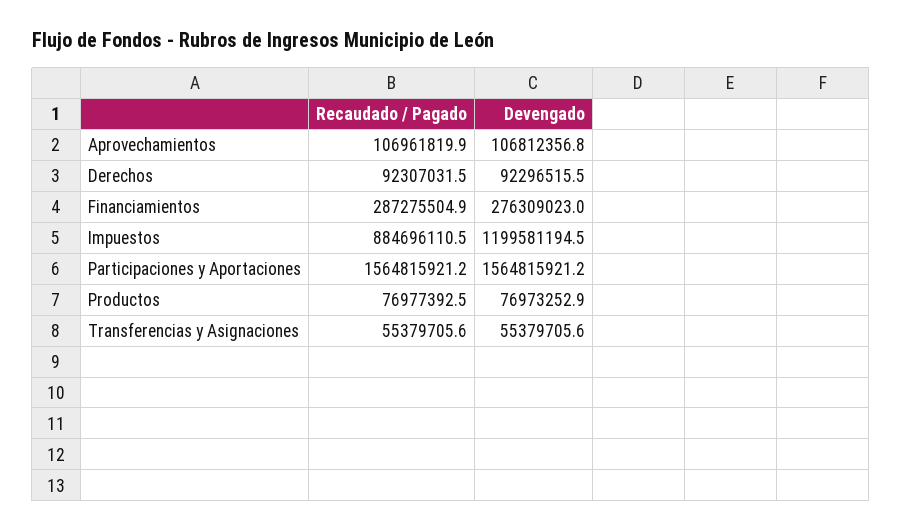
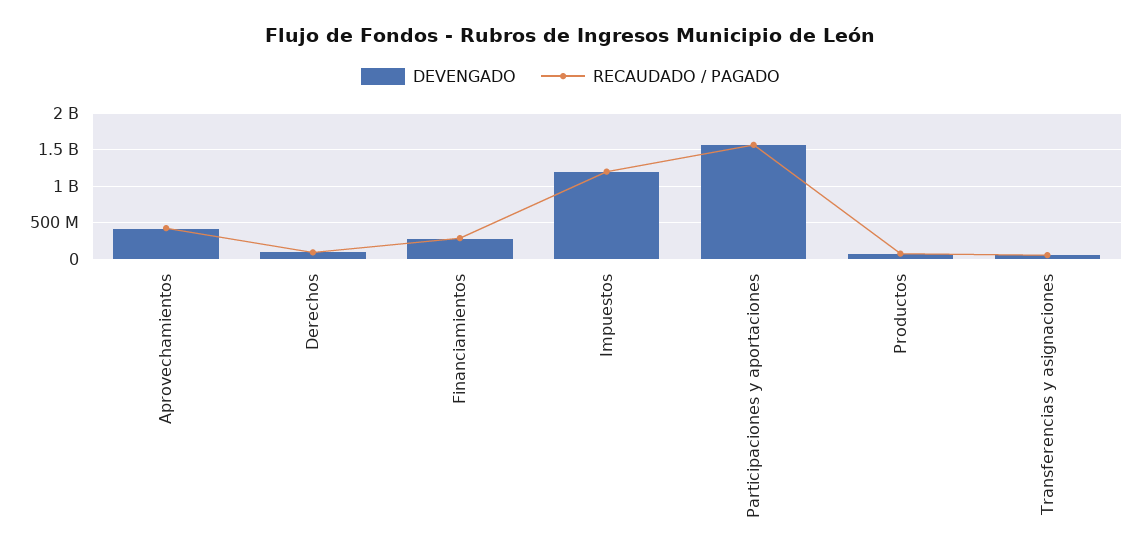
  {
    "Recaudado / Pagado": {
-     "Aprovechamientos": 106961819.9,
+     "Aprovechamientos": 400000000,
      "Derechos": 92307031.5,
      "Financiamientos": 287275504.9,
-     "Impuestos": 884696110.5,
+     "Impuestos": 1200000000,
      "Participaciones y Aportaciones": 1564815921.2,
      "Productos": 76977392.5,
      "Transferencias y Asignaciones": 55379705.6
    },
    "Devengado": {
-     "Aprovechamientos": 106812356.8,
+     "Aprovechamientos": 400000000,
      "Derechos": 92296515.5,
      "Financiamientos": 276309023,
      "Impuestos": 1199581194.5,
      "Participaciones y Aportaciones": 1564815921.2,
      "Productos": 76973252.9,
      "Transferencias y Asignaciones": 55379705.6
    }
  }

